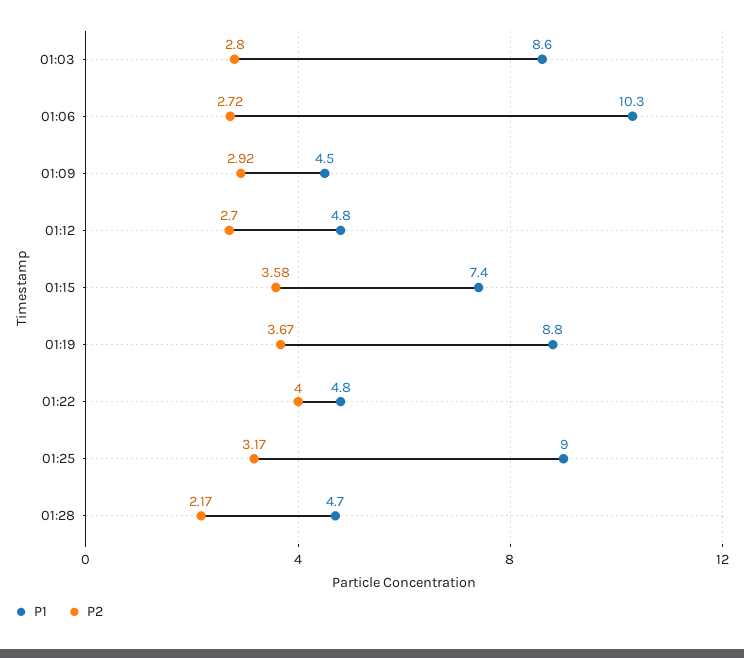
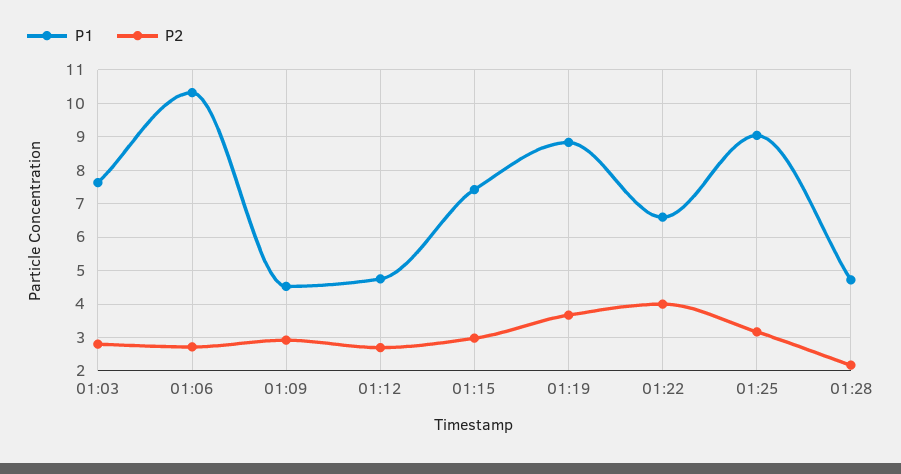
  {
    "P1": {
-     "01:03": 8.6,
+     "01:03": 7.6,
      "01:06": 10.3,
      "01:09": 4.5,
      "01:12": 4.8,
      "01:15": 7.4,
      "01:19": 8.8,
-     "01:22": 4.8,
+     "01:22": 6.6,
      "01:25": 9,
      "01:28": 4.7
    },
    "P2": {
      "01:03": 2.8,
      "01:06": 2.72,
      "01:09": 2.92,
      "01:12": 2.7,
-     "01:15": 3.58,
+     "01:15": 3,
      "01:19": 3.67,
      "01:22": 4,
      "01:25": 3.17,
      "01:28": 2.17
    }
  }

